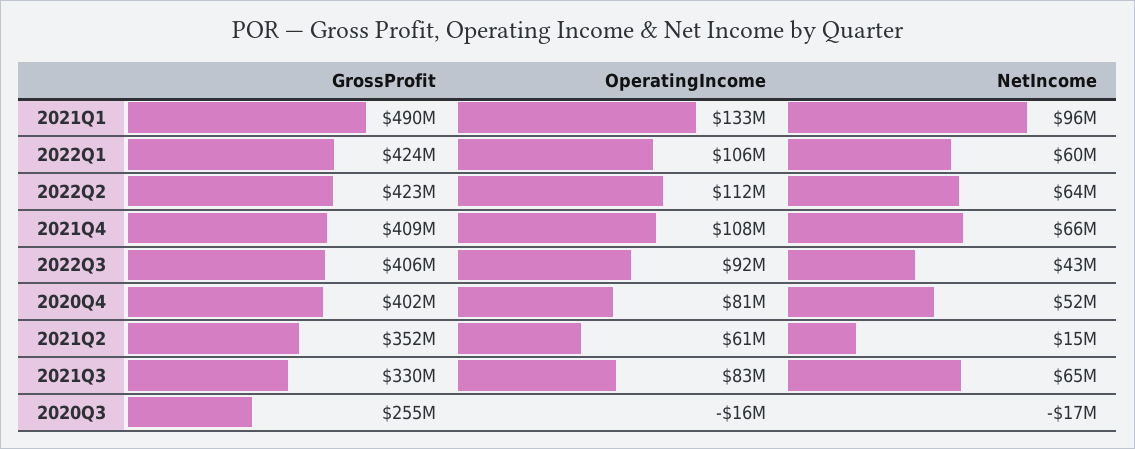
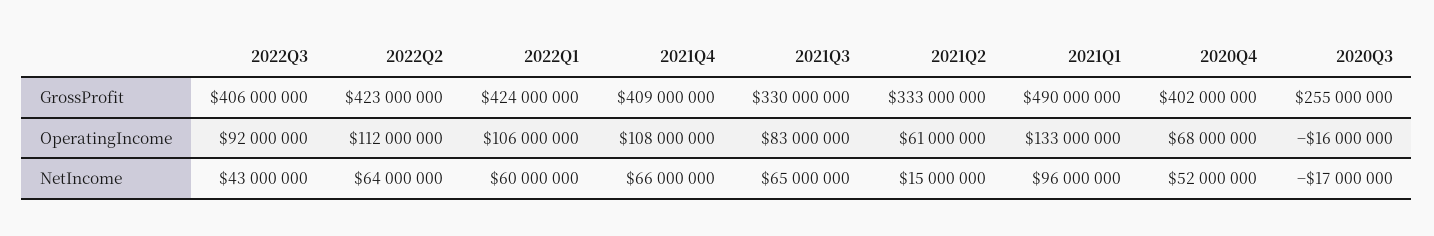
  {
    "GrossProfit": {
      "2021Q1": 490000000,
      "2022Q1": 424000000,
      "2022Q2": 423000000,
      "2021Q4": 409000000,
      "2022Q3": 406000000,
      "2020Q4": 402000000,
-     "2021Q2": 352000000,
+     "2021Q2": 333000000,
      "2021Q3": 330000000,
      "2020Q3": 255000000
    },
    "OperatingIncome": {
      "2021Q1": 133000000,
      "2022Q1": 106000000,
      "2022Q2": 112000000,
      "2021Q4": 108000000,
      "2022Q3": 92000000,
-     "2020Q4": 81000000,
+     "2020Q4": 68000000,
      "2021Q2": 61000000,
      "2021Q3": 83000000,
      "2020Q3": -16000000
    },
    "NetIncome": {
      "2021Q1": 96000000,
      "2022Q1": 60000000,
      "2022Q2": 64000000,
      "2021Q4": 66000000,
      "2022Q3": 43000000,
      "2020Q4": 52000000,
      "2021Q2": 15000000,
      "2021Q3": 65000000,
      "2020Q3": -17000000
    }
  }

